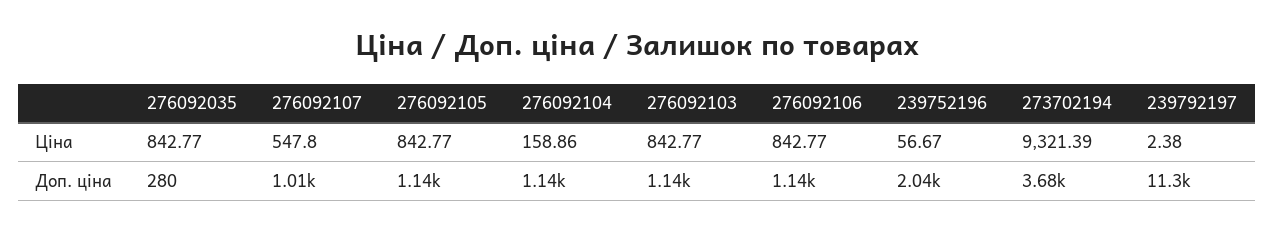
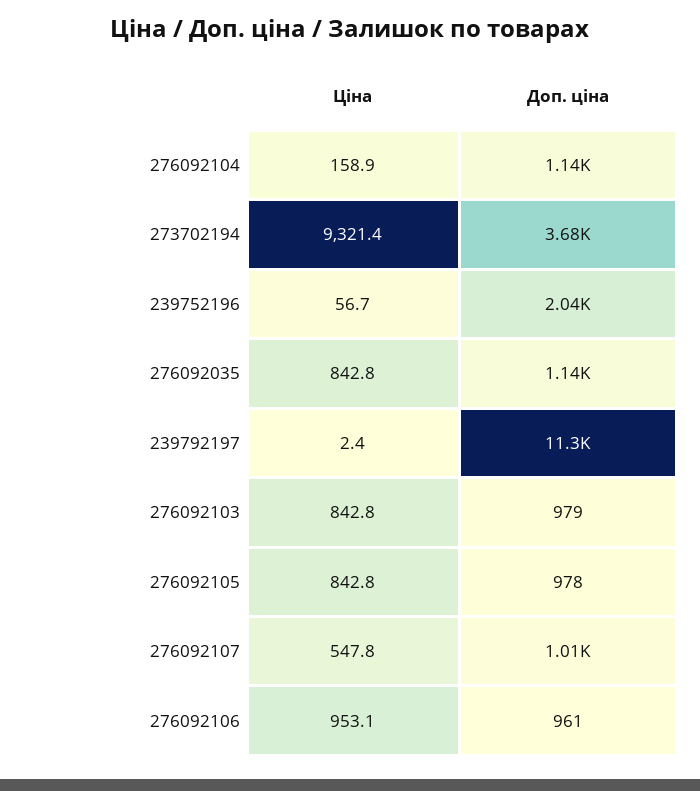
  {
    "276092035": {
      "Ціна": 842.77,
-     "Доп. ціна": 280
+     "Доп. ціна": 1140
    },
    "276092107": {
      "Ціна": 547.8,
      "Доп. ціна": 1010
    },
    "276092105": {
      "Ціна": 842.77,
-     "Доп. ціна": 1140
+     "Доп. ціна": 978
    },
    "276092104": {
      "Ціна": 158.86,
      "Доп. ціна": 1140
    },
    "276092103": {
      "Ціна": 842.77,
-     "Доп. ціна": 1140
+     "Доп. ціна": 979
    },
    "276092106": {
-     "Ціна": 842.77,
+     "Ціна": 953.1,
-     "Доп. ціна": 1140
+     "Доп. ціна": 961
    },
    "239752196": {
      "Ціна": 56.67,
      "Доп. ціна": 2040
    },
    "273702194": {
      "Ціна": 9321.39,
      "Доп. ціна": 3680
    },
    "239792197": {
      "Ціна": 2.38,
      "Доп. ціна": 11300
    }
  }

